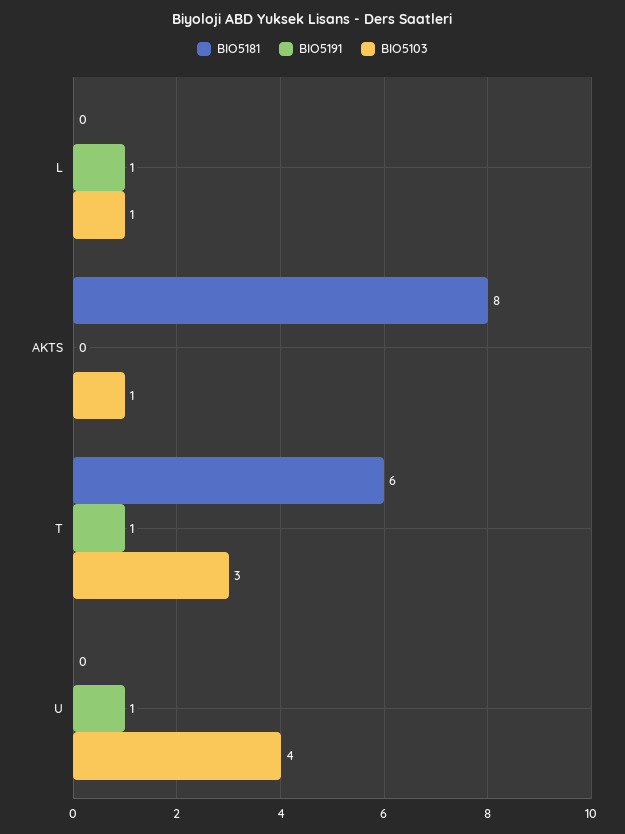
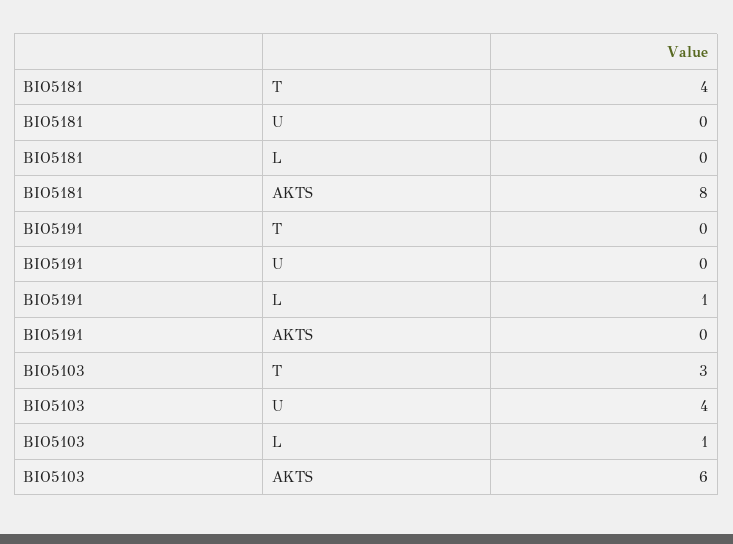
  {
    "BIO5181": {
      "L": 0,
      "AKTS": 8,
-     "T": 6,
+     "T": 4,
      "U": 0
    },
    "BIO5191": {
      "L": 1,
      "AKTS": 0,
-     "T": 1,
+     "T": 0,
-     "U": 1
+     "U": 0
    },
    "BIO5103": {
      "L": 1,
-     "AKTS": 1,
+     "AKTS": 6,
      "T": 3,
      "U": 4
    }
  }

